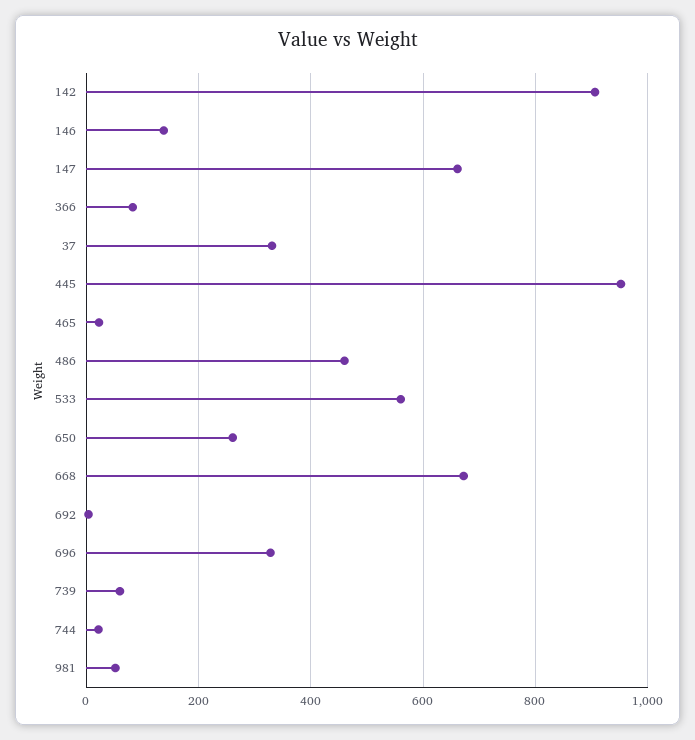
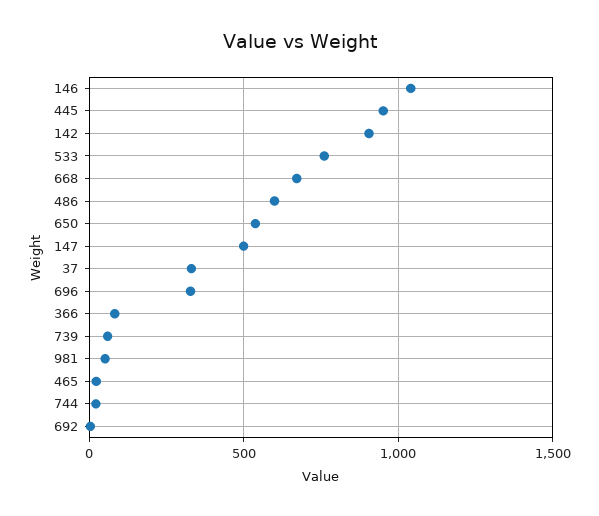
  {
    "142": 900,
-   "146": 140,
+   "146": 1050,
-   "147": 660,
+   "147": 500,
    "366": 80,
    "37": 340,
    "445": 960,
    "465": 20,
-   "486": 460,
+   "486": 600,
-   "533": 560,
+   "533": 750,
-   "650": 260,
+   "650": 550,
    "668": 680,
    "692": 0,
    "696": 320,
    "739": 60,
    "744": 20,
    "981": 60
  }

